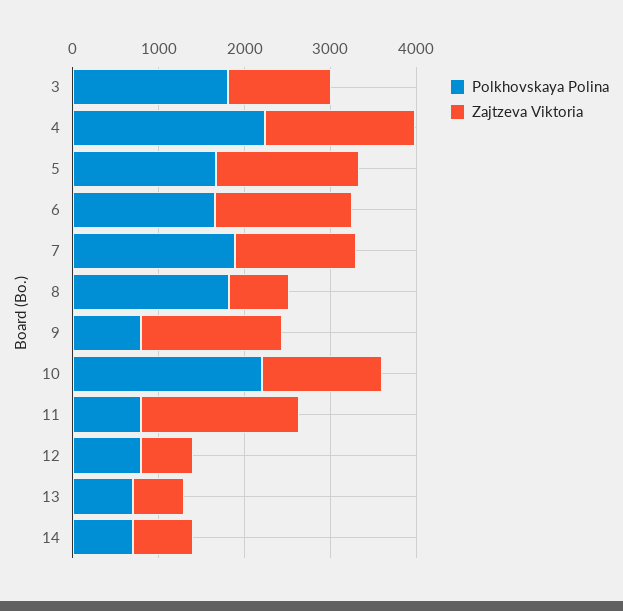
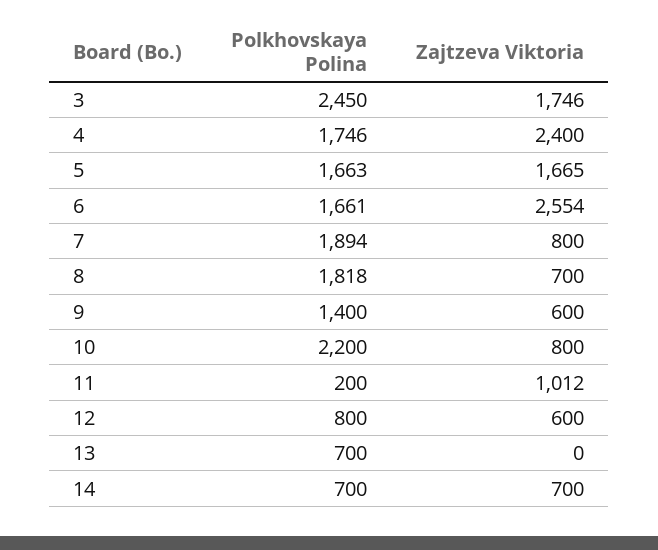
  {
    "Polkhovskaya Polina": {
-     "3": 1800,
+     "3": 2450,
-     "4": 2200,
+     "4": 1746,
      "5": 1663,
      "6": 1661,
      "7": 1894,
      "8": 1818,
-     "9": 800,
+     "9": 1400,
      "10": 2200,
-     "11": 800,
+     "11": 200,
      "12": 800,
      "13": 700,
      "14": 700
    },
    "Zajtzeva Viktoria": {
-     "3": 1200,
+     "3": 1746,
-     "4": 1800,
+     "4": 2400,
      "5": 1665,
-     "6": 1600,
+     "6": 2554,
-     "7": 1400,
+     "7": 800,
      "8": 700,
-     "9": 1600,
+     "9": 600,
-     "10": 1400,
+     "10": 800,
-     "11": 1800,
+     "11": 1012,
      "12": 600,
-     "13": 600,
+     "13": 0,
      "14": 700
    }
  }

